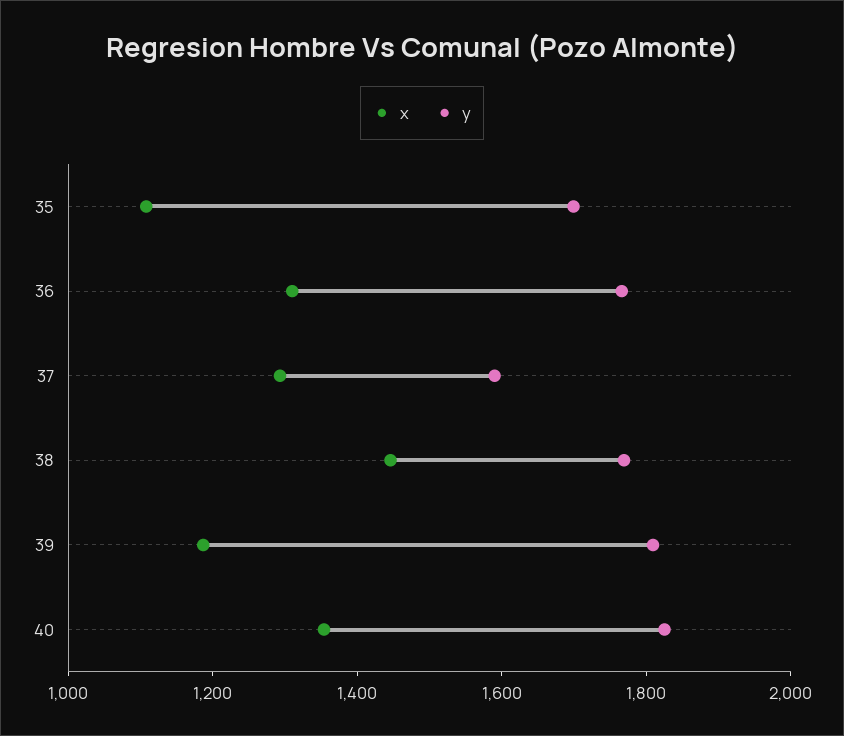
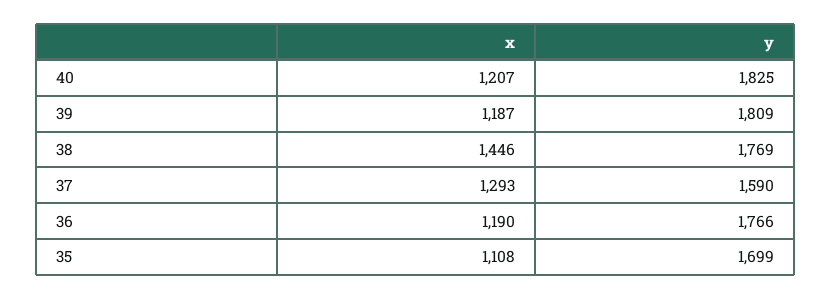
  {
    "x": {
      "35": 1108,
-     "36": 1300,
+     "36": 1190,
      "37": 1293,
      "38": 1446,
      "39": 1187,
-     "40": 1350
+     "40": 1207
    },
    "y": {
      "35": 1699,
      "36": 1766,
      "37": 1590,
      "38": 1769,
      "39": 1809,
      "40": 1825
    }
  }

